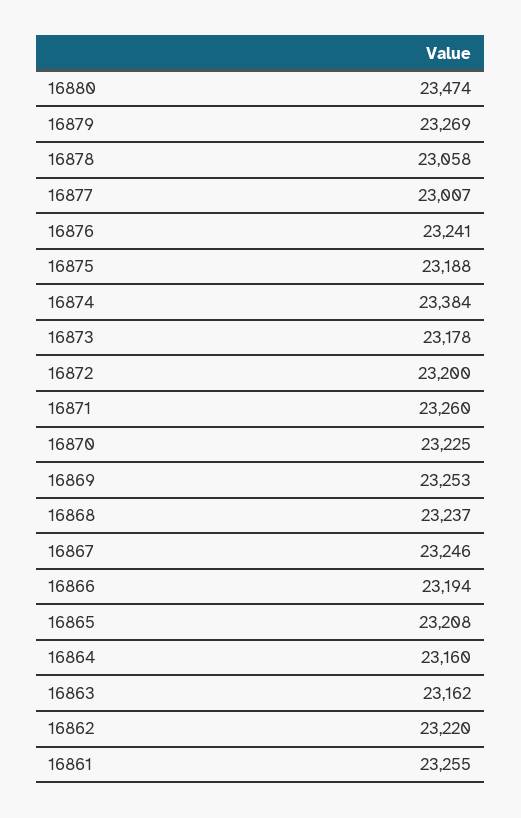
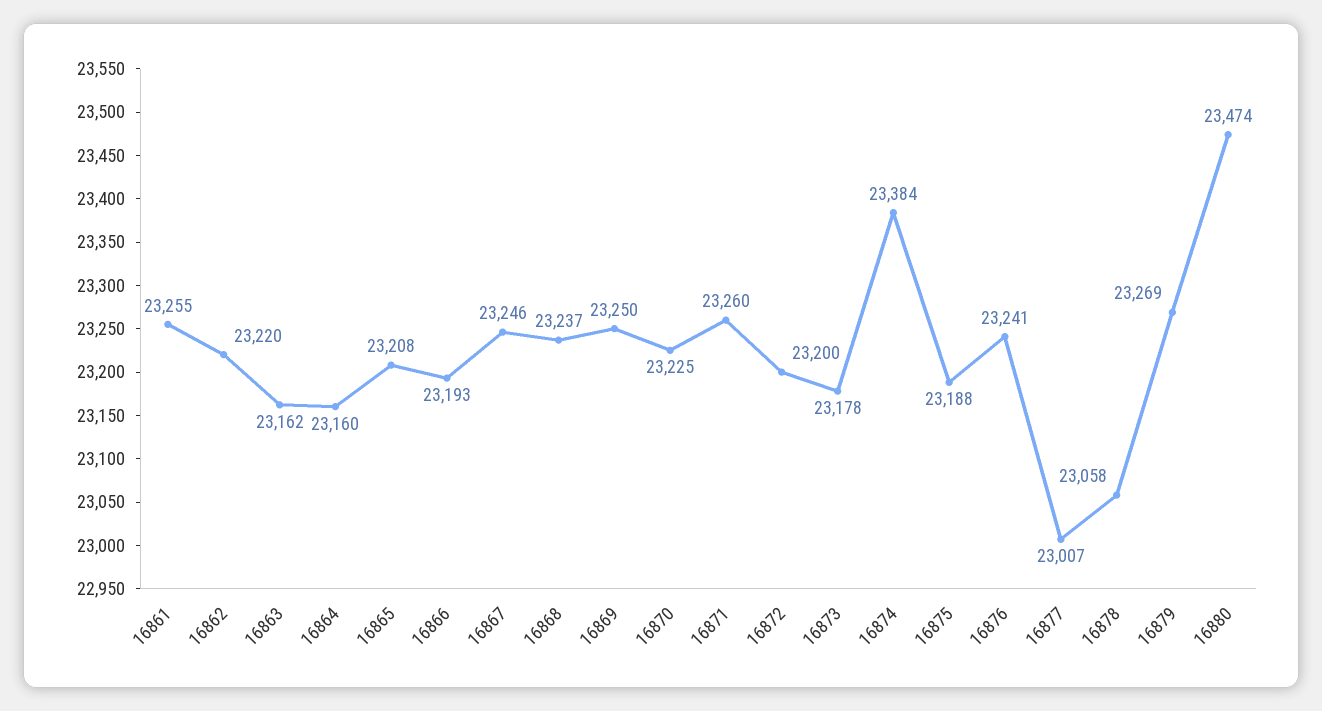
  {
    "16880": 23474,
    "16879": 23269,
    "16878": 23058,
    "16877": 23007,
    "16876": 23241,
    "16875": 23188,
    "16874": 23384,
    "16873": 23178,
    "16872": 23200,
    "16871": 23260,
    "16870": 23225,
-   "16869": 23253,
+   "16869": 23250,
    "16868": 23237,
    "16867": 23246,
-   "16866": 23194,
+   "16866": 23193,
    "16865": 23208,
    "16864": 23160,
    "16863": 23162,
    "16862": 23220,
    "16861": 23255
  }

